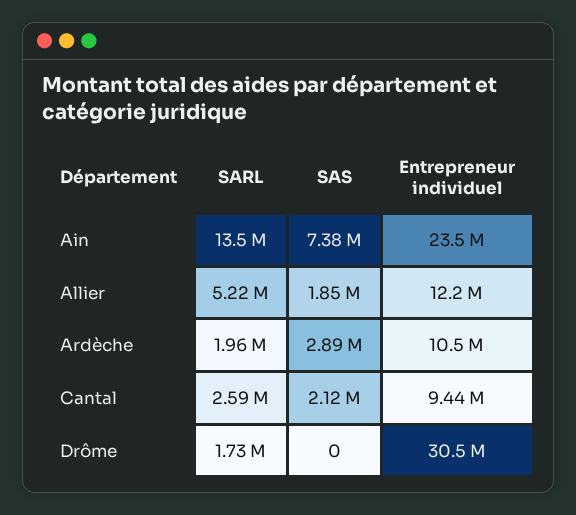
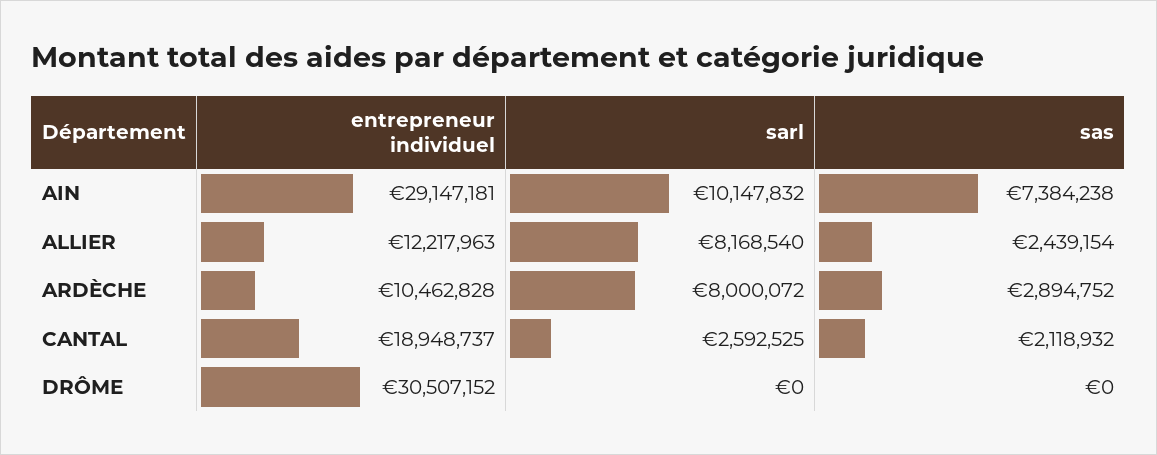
  {
    "SARL": {
-     "Ain": 13500000,
+     "Ain": 10147832,
-     "Allier": 5220000,
+     "Allier": 8168540,
-     "Ardèche": 1960000,
+     "Ardèche": 8000072,
      "Cantal": 2592525,
-     "Drôme": 1730000
+     "Drôme": 0
    },
    "SAS": {
      "Ain": 7384238,
-     "Allier": 1850000,
+     "Allier": 2439154,
      "Ardèche": 2894752,
      "Cantal": 2118932,
      "Drôme": 0
    },
    "Entrepreneur individuel": {
-     "Ain": 23500000,
+     "Ain": 29147181,
      "Allier": 12217963,
      "Ardèche": 10462828,
-     "Cantal": 9440000,
+     "Cantal": 18948737,
      "Drôme": 30507152
    }
  }

